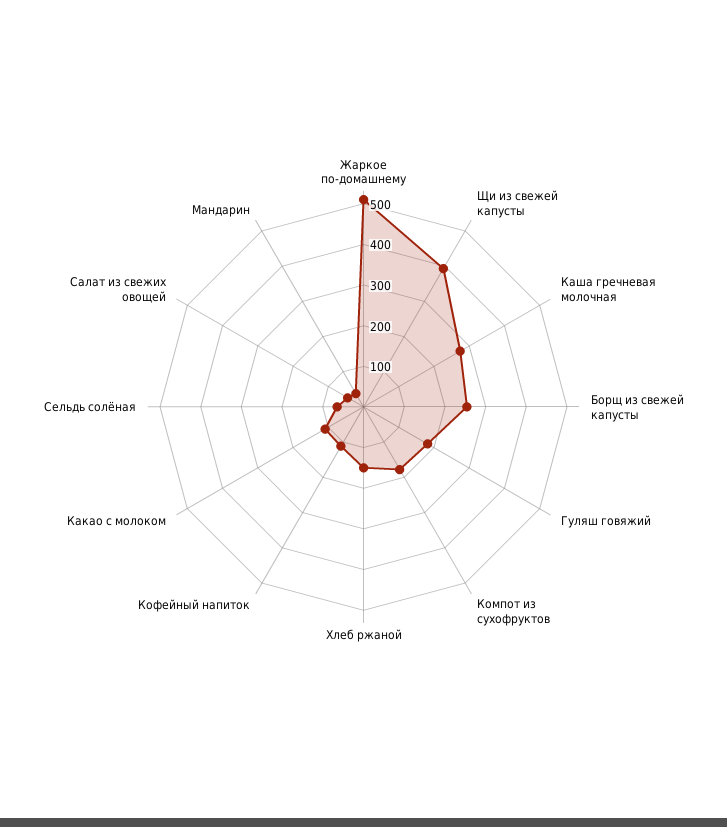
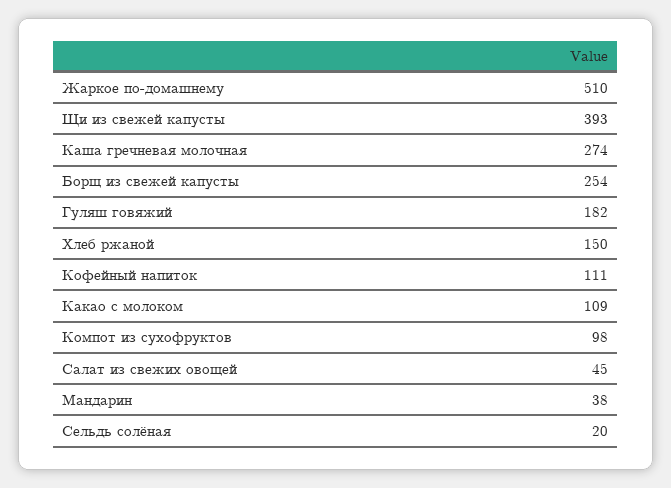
  {
    "Жаркое по-домашнему": 510,
    "Щи из свежей капусты": 393,
    "Каша гречневая молочная": 274,
    "Борщ из свежей капусты": 254,
    "Гуляш говяжий": 182,
-   "Компот из сухофруктов": 180,
+   "Компот из сухофруктов": 98,
    "Хлеб ржаной": 150,
    "Кофейный напиток": 111,
    "Какао с молоком": 109,
-   "Сельдь солёная": 60,
+   "Сельдь солёная": 20,
    "Салат из свежих овощей": 45,
    "Мандарин": 38
  }

